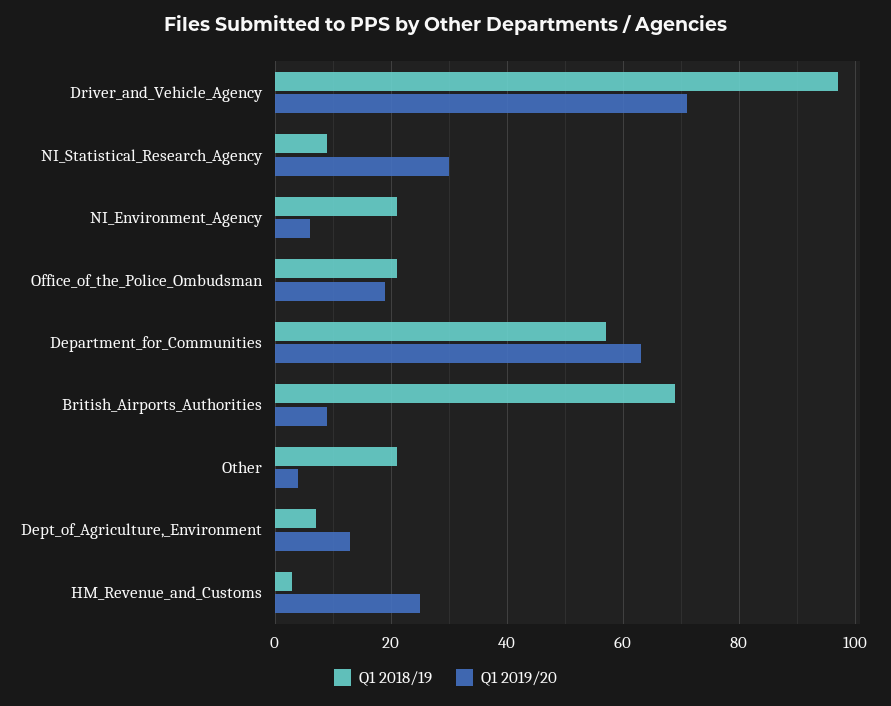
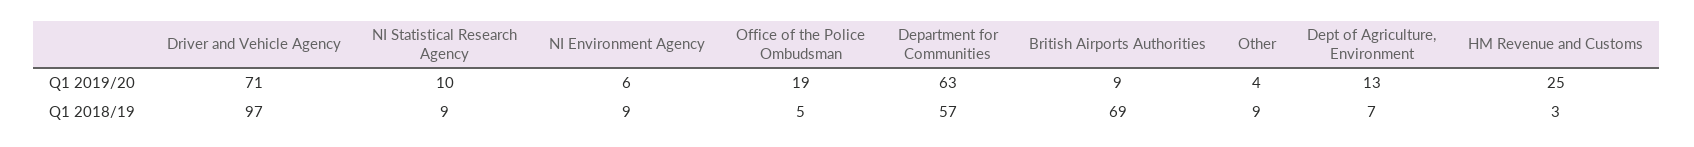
  {
    "Q1 2018/19": {
      "Driver_and_Vehicle_Agency": 97,
      "NI_Statistical_Research_Agency": 9,
-     "NI_Environment_Agency": 20,
+     "NI_Environment_Agency": 9,
-     "Office_of_the_Police_Ombudsman": 20,
+     "Office_of_the_Police_Ombudsman": 5,
      "Department_for_Communities": 57,
      "British_Airports_Authorities": 69,
-     "Other": 20,
+     "Other": 9,
      "Dept_of_Agriculture,_Environment": 7,
      "HM_Revenue_and_Customs": 3
    },
    "Q1 2019/20": {
      "Driver_and_Vehicle_Agency": 71,
-     "NI_Statistical_Research_Agency": 30,
+     "NI_Statistical_Research_Agency": 10,
      "NI_Environment_Agency": 6,
      "Office_of_the_Police_Ombudsman": 19,
      "Department_for_Communities": 63,
      "British_Airports_Authorities": 9,
      "Other": 4,
      "Dept_of_Agriculture,_Environment": 13,
      "HM_Revenue_and_Customs": 25
    }
  }

